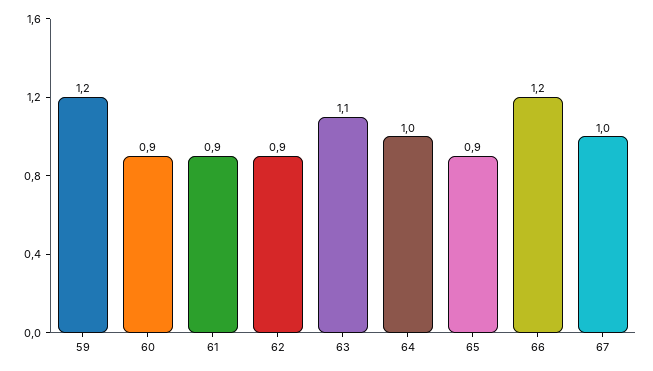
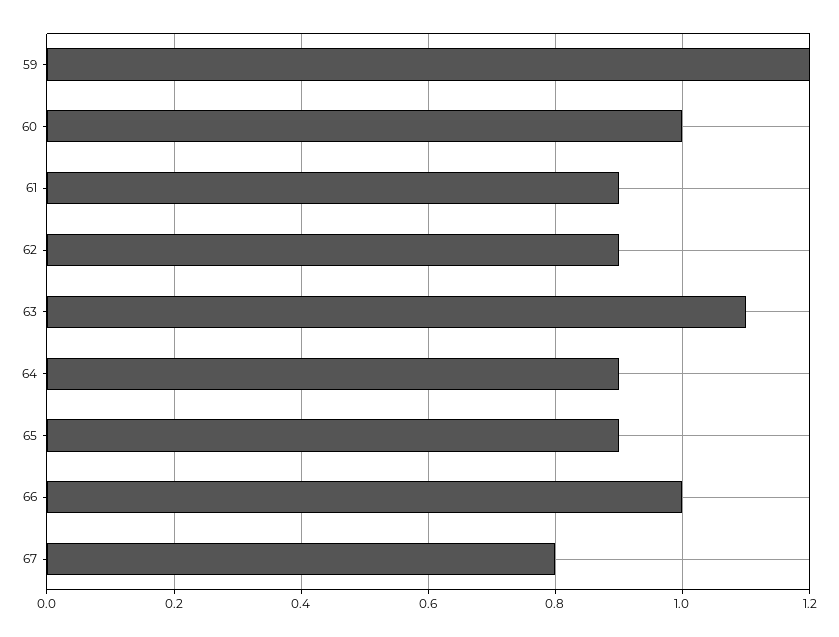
  {
    "59": 1.2,
-   "60": 0.9,
+   "60": 1,
    "61": 0.9,
    "62": 0.9,
    "63": 1.1,
-   "64": 1,
+   "64": 0.9,
    "65": 0.9,
-   "66": 1.2,
+   "66": 1,
-   "67": 1
+   "67": 0.8
  }

